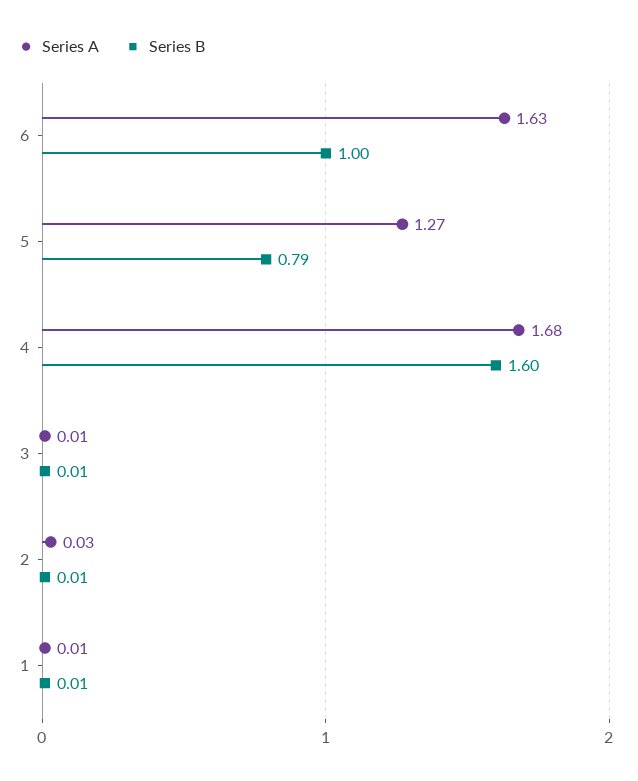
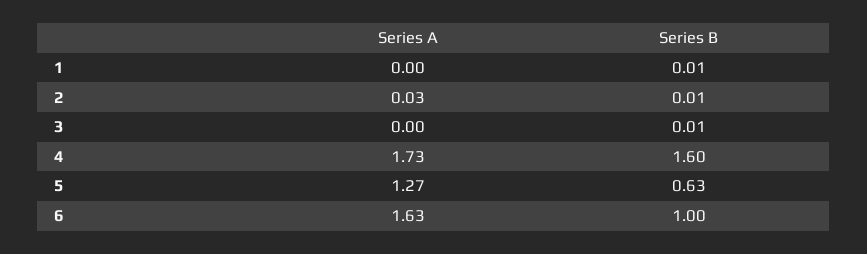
  {
    "Series A": {
      "6": 1.63,
      "5": 1.27,
-     "4": 1.68,
+     "4": 1.73,
-     "3": 0.01,
+     "3": 0,
      "2": 0.03,
-     "1": 0.01
+     "1": 0
    },
    "Series B": {
      "6": 1,
-     "5": 0.79,
+     "5": 0.63,
      "4": 1.6,
      "3": 0.01,
      "2": 0.01,
      "1": 0.01
    }
  }

